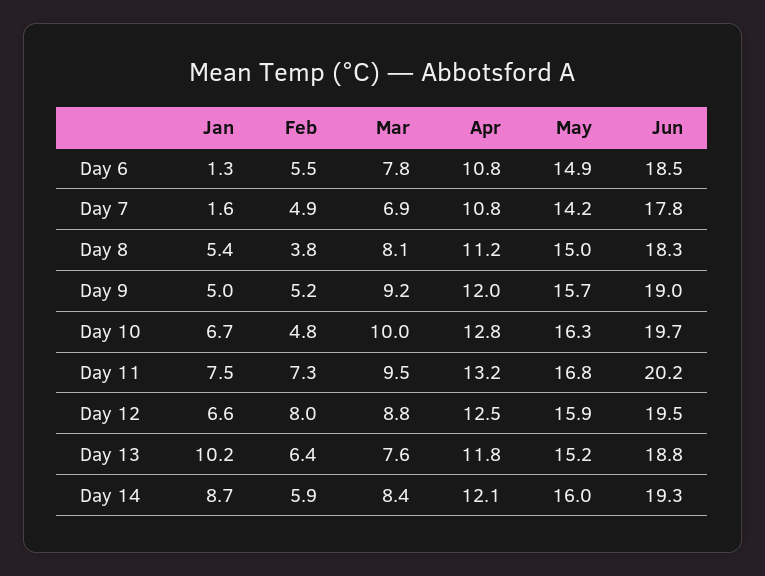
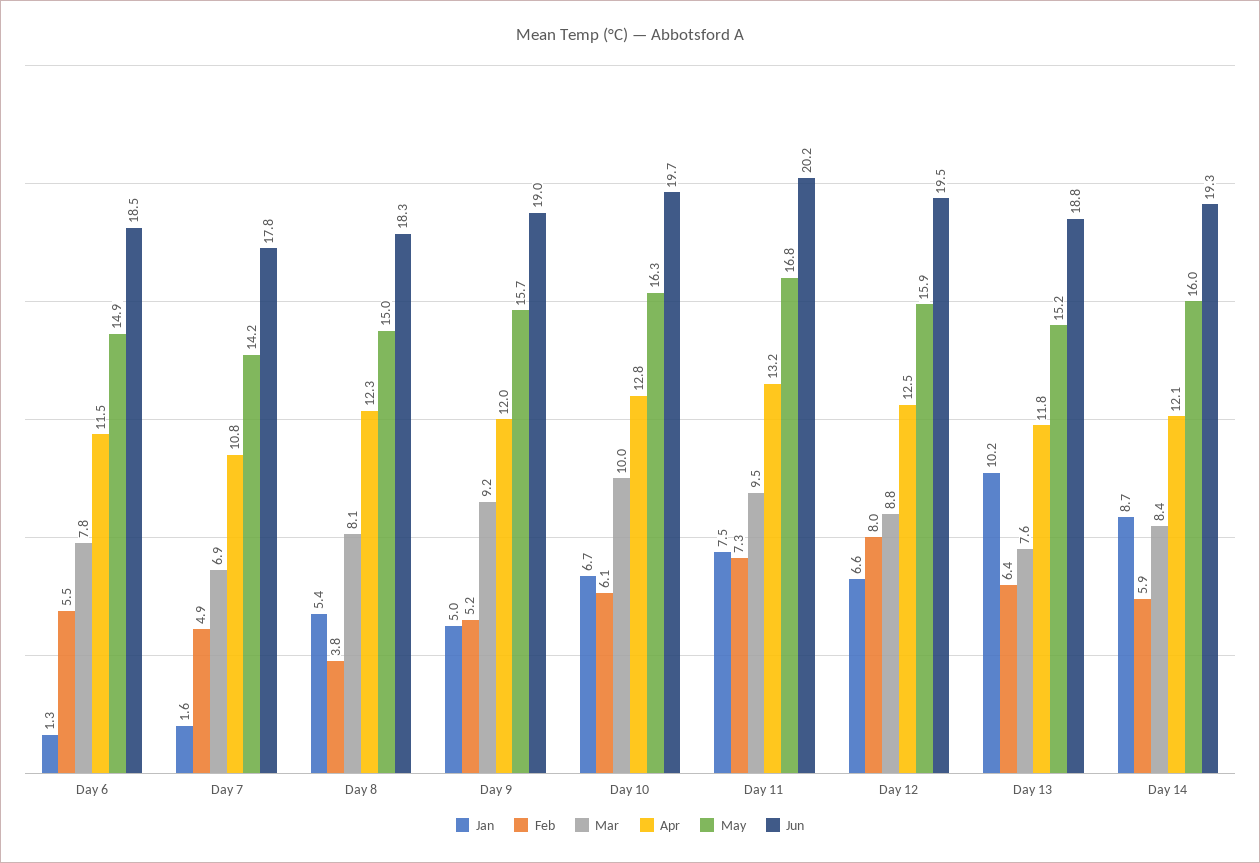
  {
    "Jan": {
      "Day 6": 1.3,
      "Day 7": 1.6,
      "Day 8": 5.4,
      "Day 9": 5,
      "Day 10": 6.7,
      "Day 11": 7.5,
      "Day 12": 6.6,
      "Day 13": 10.2,
      "Day 14": 8.7
    },
    "Feb": {
      "Day 6": 5.5,
      "Day 7": 4.9,
      "Day 8": 3.8,
      "Day 9": 5.2,
-     "Day 10": 4.8,
+     "Day 10": 6.1,
      "Day 11": 7.3,
      "Day 12": 8,
      "Day 13": 6.4,
      "Day 14": 5.9
    },
    "Mar": {
      "Day 6": 7.8,
      "Day 7": 6.9,
      "Day 8": 8.1,
      "Day 9": 9.2,
      "Day 10": 10,
      "Day 11": 9.5,
      "Day 12": 8.8,
      "Day 13": 7.6,
      "Day 14": 8.4
    },
    "Apr": {
-     "Day 6": 10.8,
+     "Day 6": 11.5,
      "Day 7": 10.8,
-     "Day 8": 11.2,
+     "Day 8": 12.3,
      "Day 9": 12,
      "Day 10": 12.8,
      "Day 11": 13.2,
      "Day 12": 12.5,
      "Day 13": 11.8,
      "Day 14": 12.1
    },
    "May": {
      "Day 6": 14.9,
      "Day 7": 14.2,
      "Day 8": 15,
      "Day 9": 15.7,
      "Day 10": 16.3,
      "Day 11": 16.8,
      "Day 12": 15.9,
      "Day 13": 15.2,
      "Day 14": 16
    },
    "Jun": {
      "Day 6": 18.5,
      "Day 7": 17.8,
      "Day 8": 18.3,
      "Day 9": 19,
      "Day 10": 19.7,
      "Day 11": 20.2,
      "Day 12": 19.5,
      "Day 13": 18.8,
      "Day 14": 19.3
    }
  }

